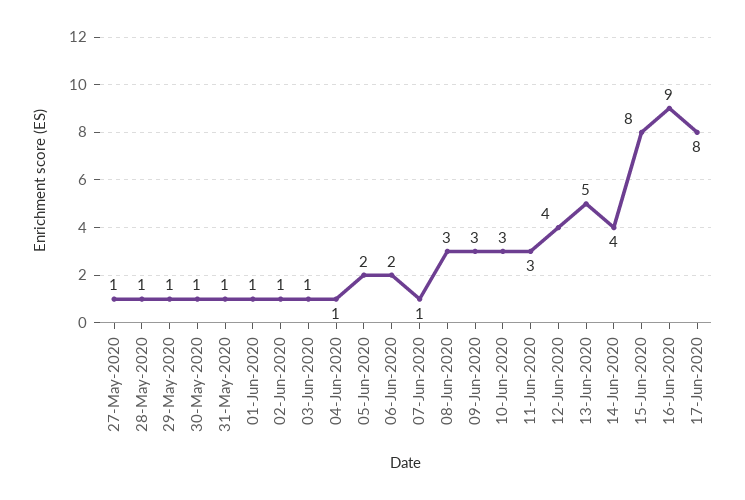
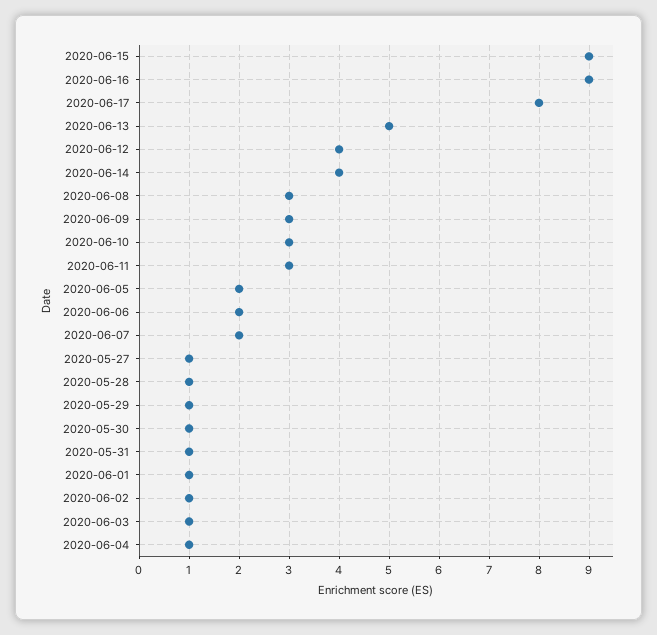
  {
    "27-May-2020": 1,
    "28-May-2020": 1,
    "29-May-2020": 1,
    "30-May-2020": 1,
    "31-May-2020": 1,
    "01-Jun-2020": 1,
    "02-Jun-2020": 1,
    "03-Jun-2020": 1,
    "04-Jun-2020": 1,
    "05-Jun-2020": 2,
    "06-Jun-2020": 2,
-   "07-Jun-2020": 1,
+   "07-Jun-2020": 2,
    "08-Jun-2020": 3,
    "09-Jun-2020": 3,
    "10-Jun-2020": 3,
    "11-Jun-2020": 3,
    "12-Jun-2020": 4,
    "13-Jun-2020": 5,
    "14-Jun-2020": 4,
-   "15-Jun-2020": 8,
+   "15-Jun-2020": 9,
    "16-Jun-2020": 9,
    "17-Jun-2020": 8
  }

